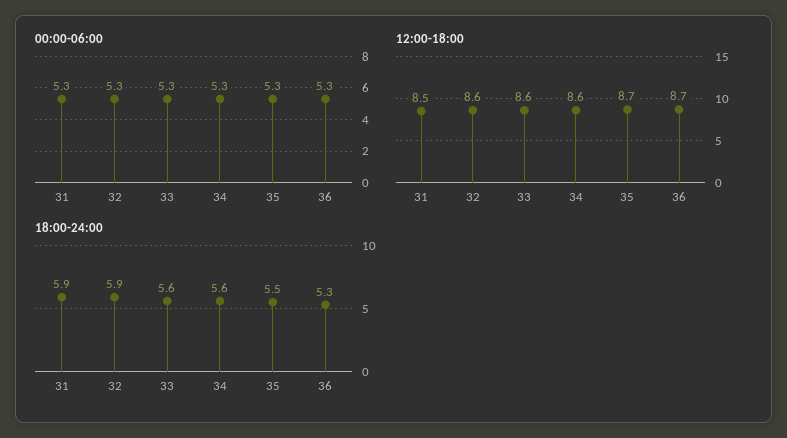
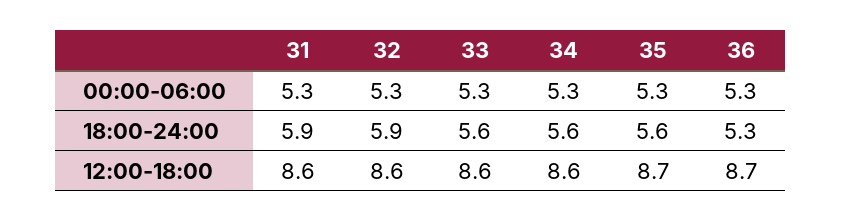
  {
    "00:00-06:00": {
      "31": 5.3,
      "32": 5.3,
      "33": 5.3,
      "34": 5.3,
      "35": 5.3,
      "36": 5.3
    },
    "12:00-18:00": {
-     "31": 8.5,
+     "31": 8.6,
      "32": 8.6,
      "33": 8.6,
      "34": 8.6,
      "35": 8.7,
      "36": 8.7
    },
    "18:00-24:00": {
      "31": 5.9,
      "32": 5.9,
      "33": 5.6,
      "34": 5.6,
-     "35": 5.5,
+     "35": 5.6,
      "36": 5.3
    }
  }

